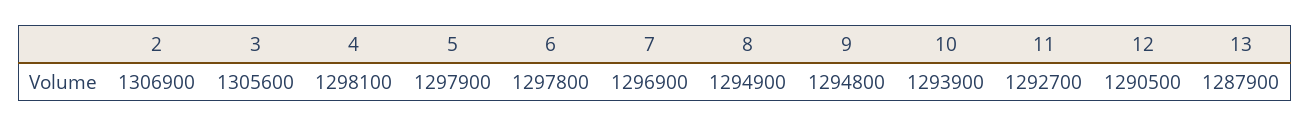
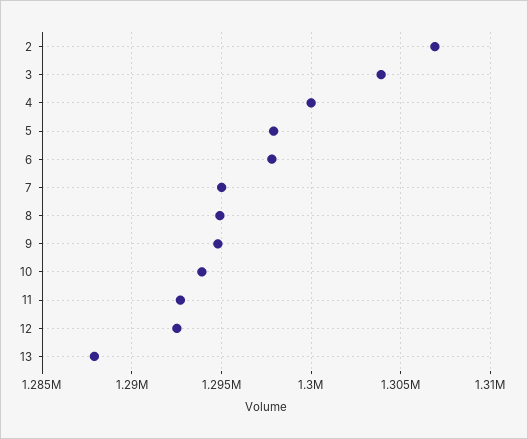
  {
    "2": 1306900,
-   "3": 1305600,
+   "3": 1304000,
-   "4": 1298100,
+   "4": 1300000,
    "5": 1297900,
    "6": 1297800,
-   "7": 1296900,
+   "7": 1295000,
    "8": 1294900,
    "9": 1294800,
    "10": 1293900,
    "11": 1292700,
-   "12": 1290500,
+   "12": 1292500,
    "13": 1287900
  }

